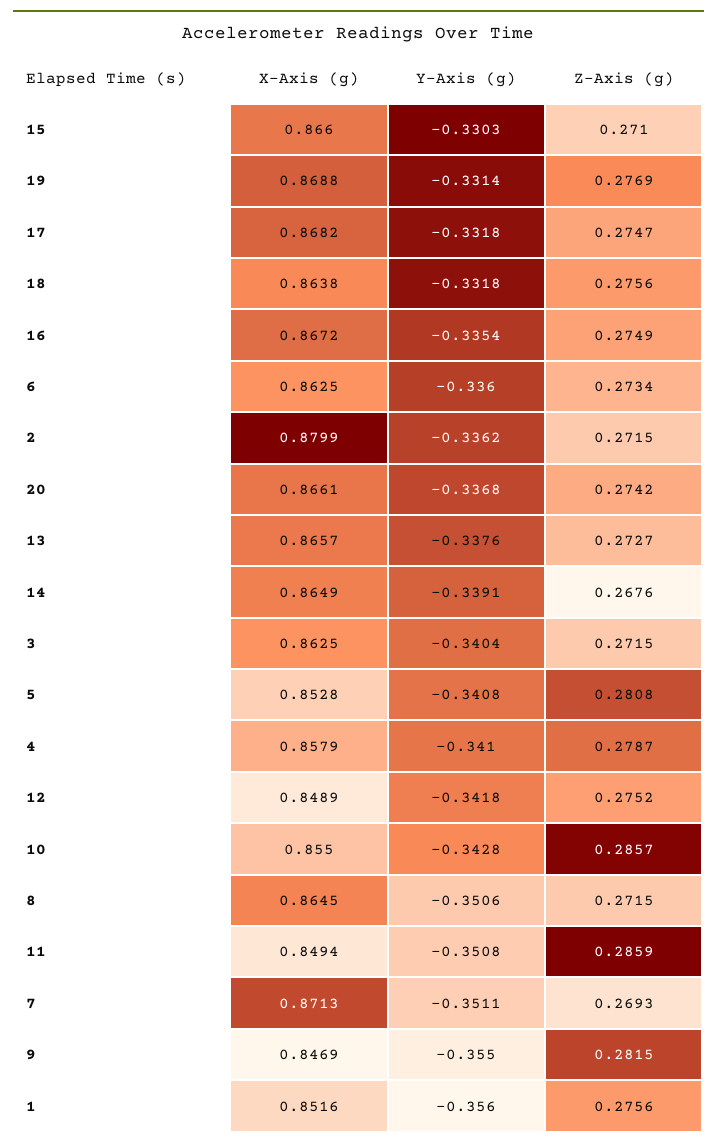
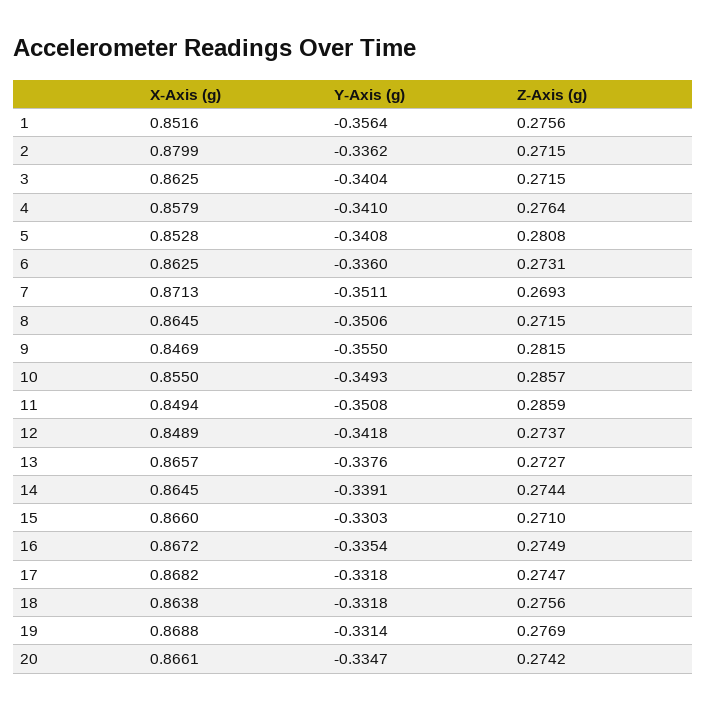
  {
    "X-Axis (g)": {
      "15": 0.866,
      "19": 0.8688,
      "17": 0.8682,
      "18": 0.8638,
      "16": 0.8672,
      "6": 0.8625,
      "2": 0.8799,
      "20": 0.8661,
      "13": 0.8657,
-     "14": 0.8649,
+     "14": 0.8645,
      "3": 0.8625,
      "5": 0.8528,
      "4": 0.8579,
      "12": 0.8489,
      "10": 0.855,
      "8": 0.8645,
      "11": 0.8494,
      "7": 0.8713,
      "9": 0.8469,
      "1": 0.8516
    },
    "Y-Axis (g)": {
      "15": -0.3303,
      "19": -0.3314,
      "17": -0.3318,
      "18": -0.3318,
      "16": -0.3354,
      "6": -0.336,
      "2": -0.3362,
-     "20": -0.3368,
+     "20": -0.3347,
      "13": -0.3376,
      "14": -0.3391,
      "3": -0.3404,
      "5": -0.3408,
      "4": -0.341,
      "12": -0.3418,
-     "10": -0.3428,
+     "10": -0.3493,
      "8": -0.3506,
      "11": -0.3508,
      "7": -0.3511,
      "9": -0.355,
-     "1": -0.356
+     "1": -0.3564
    },
    "Z-Axis (g)": {
      "15": 0.271,
      "19": 0.2769,
      "17": 0.2747,
      "18": 0.2756,
      "16": 0.2749,
-     "6": 0.2734,
+     "6": 0.2731,
      "2": 0.2715,
      "20": 0.2742,
      "13": 0.2727,
-     "14": 0.2676,
+     "14": 0.2744,
      "3": 0.2715,
      "5": 0.2808,
-     "4": 0.2787,
+     "4": 0.2764,
-     "12": 0.2752,
+     "12": 0.2737,
      "10": 0.2857,
      "8": 0.2715,
      "11": 0.2859,
      "7": 0.2693,
      "9": 0.2815,
      "1": 0.2756
    }
  }

